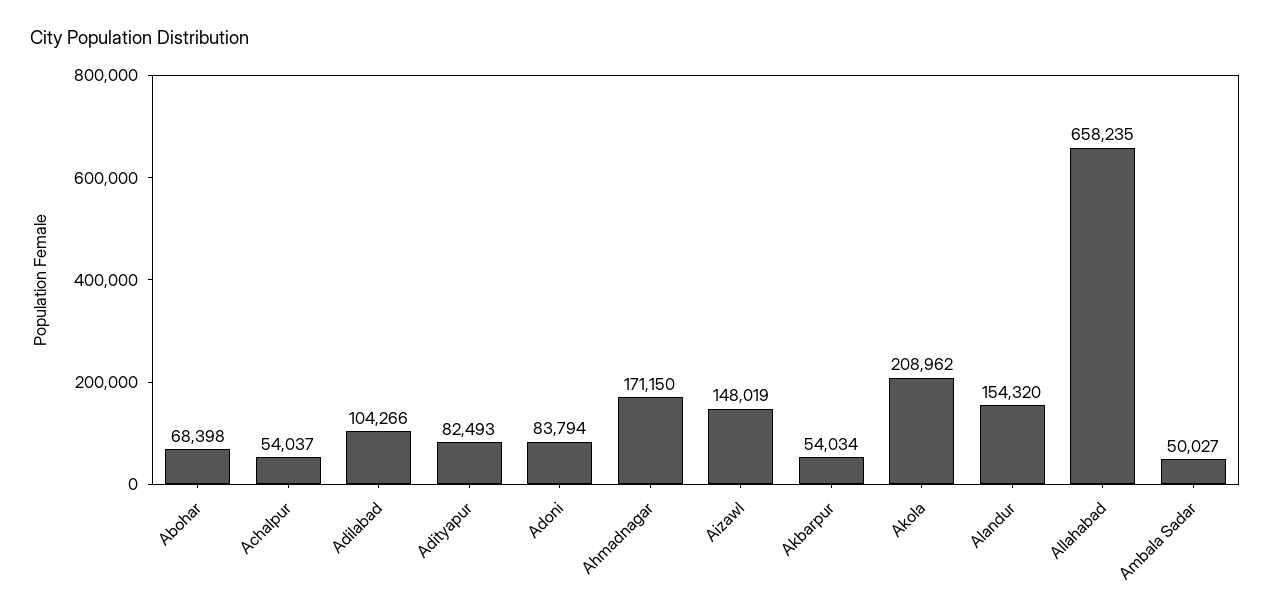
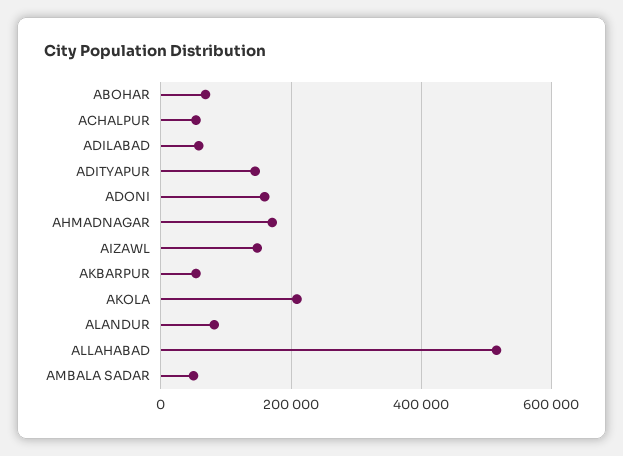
  {
    "Abohar": 68398,
    "Achalpur": 54037,
-   "Adilabad": 104266,
+   "Adilabad": 60000,
-   "Adityapur": 82493,
+   "Adityapur": 140000,
-   "Adoni": 83794,
+   "Adoni": 160000,
    "Ahmadnagar": 171150,
    "Aizawl": 148019,
    "Akbarpur": 54034,
    "Akola": 208962,
-   "Alandur": 154320,
+   "Alandur": 80000,
-   "Allahabad": 658235,
+   "Allahabad": 520000,
    "Ambala Sadar": 50027
  }

